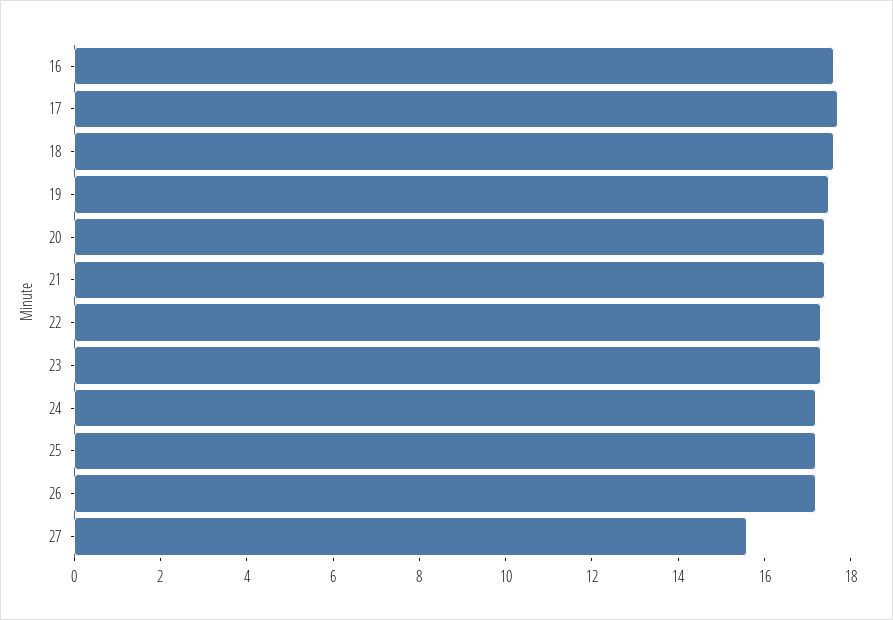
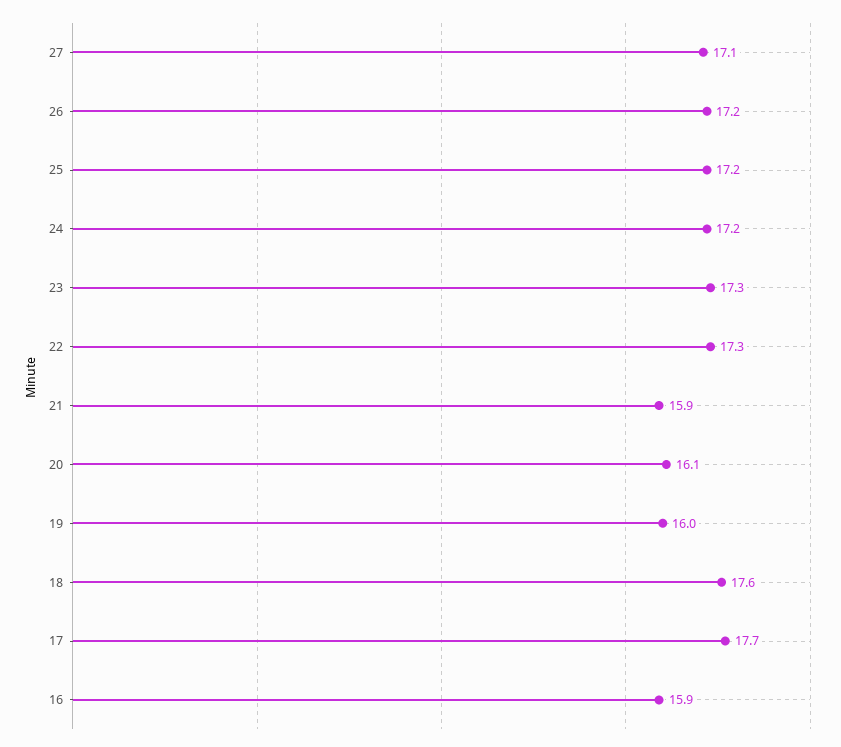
  {
-   "16": 17.5,
+   "16": 15.9,
    "17": 17.7,
    "18": 17.6,
-   "19": 17.5,
+   "19": 16,
-   "20": 17.5,
+   "20": 16.1,
-   "21": 17.5,
+   "21": 15.9,
    "22": 17.3,
    "23": 17.3,
    "24": 17.2,
    "25": 17.2,
    "26": 17.2,
-   "27": 15.5
+   "27": 17.1
  }

